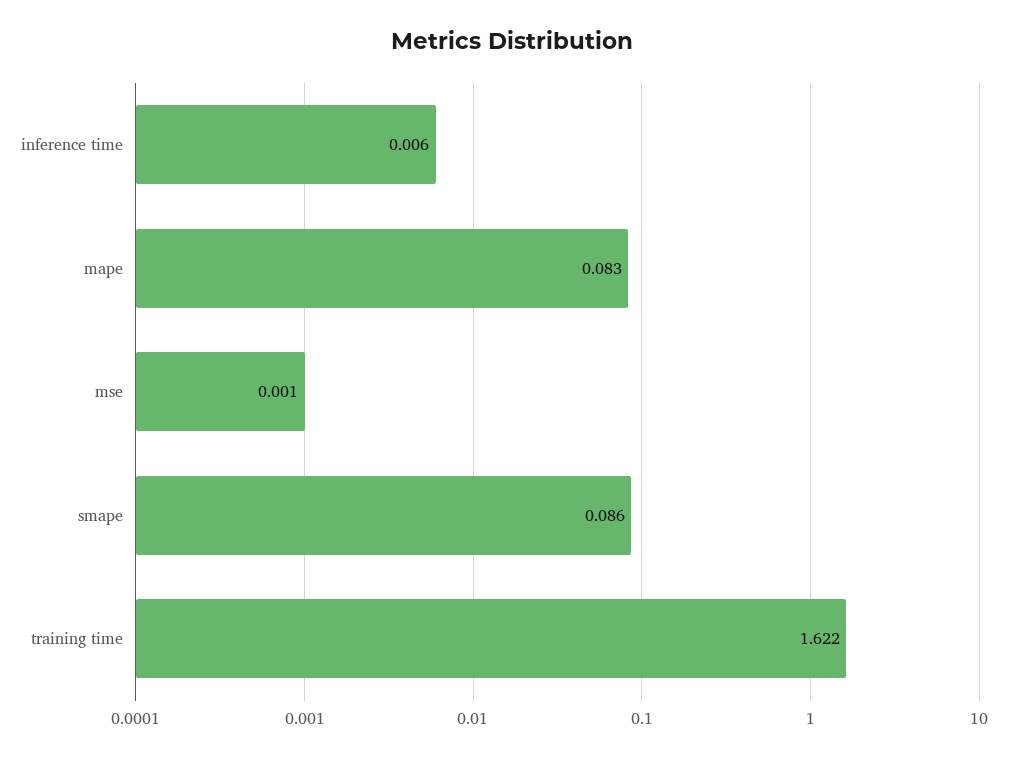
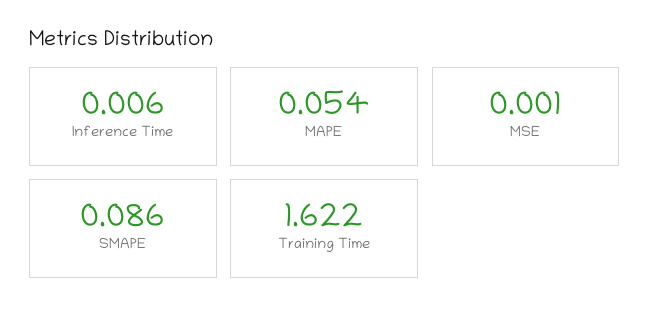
  {
    "inference time": 0.006,
-   "mape": 0.083,
+   "mape": 0.054,
    "mse": 0.001,
    "smape": 0.086,
    "training time": 1.622
  }

